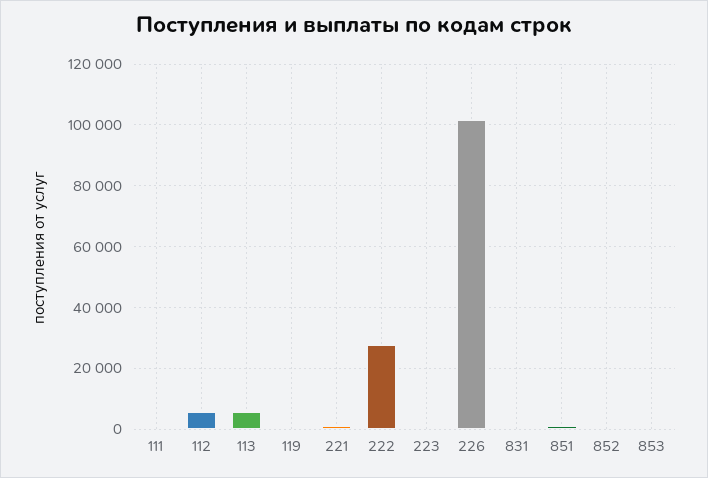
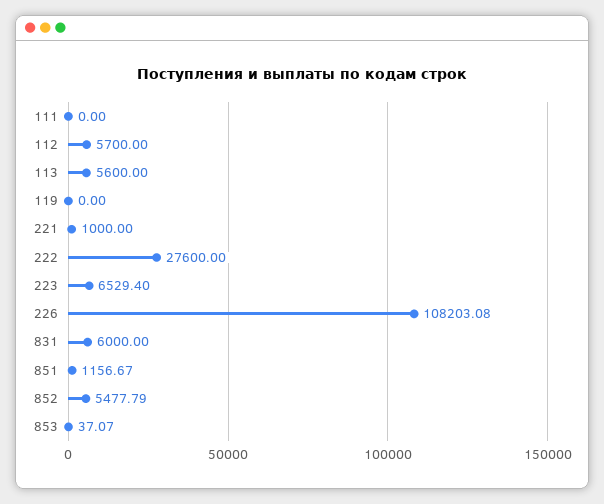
  {
    "111": 0,
    "112": 5700,
    "113": 5600,
    "119": 0,
    "221": 1000,
    "222": 27600,
-   "223": 0,
+   "223": 6529.4,
-   "226": 102000,
+   "226": 108203.08,
-   "831": 0,
+   "831": 6000,
    "851": 1156.67,
-   "852": 0,
+   "852": 5477.79,
    "853": 37.07
  }

